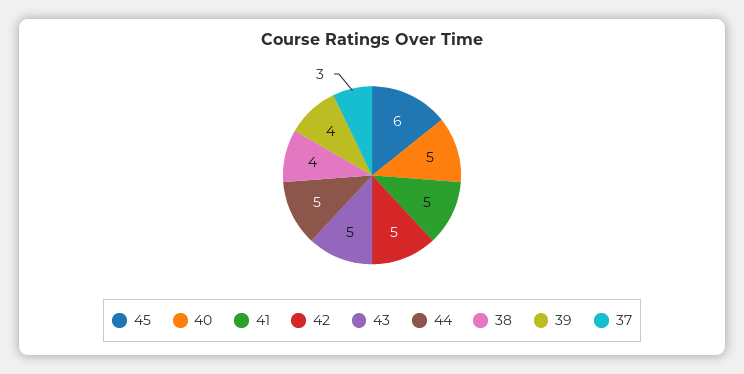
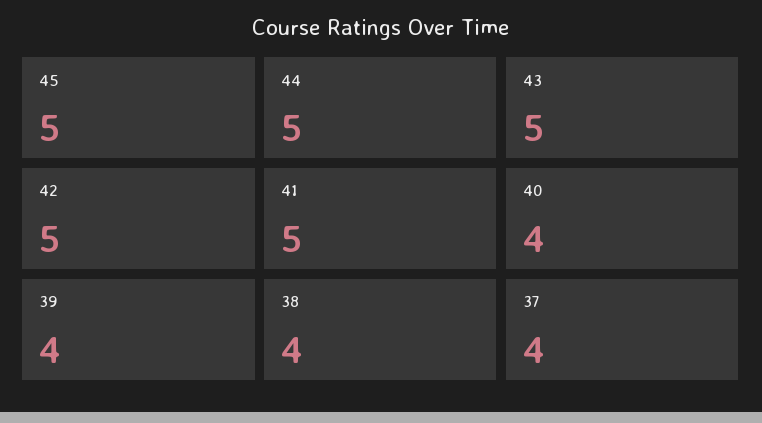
  {
-   "45": 6,
+   "45": 5,
-   "40": 5,
+   "40": 4,
    "41": 5,
    "42": 5,
    "43": 5,
    "44": 5,
    "38": 4,
    "39": 4,
-   "37": 3
+   "37": 4
  }

